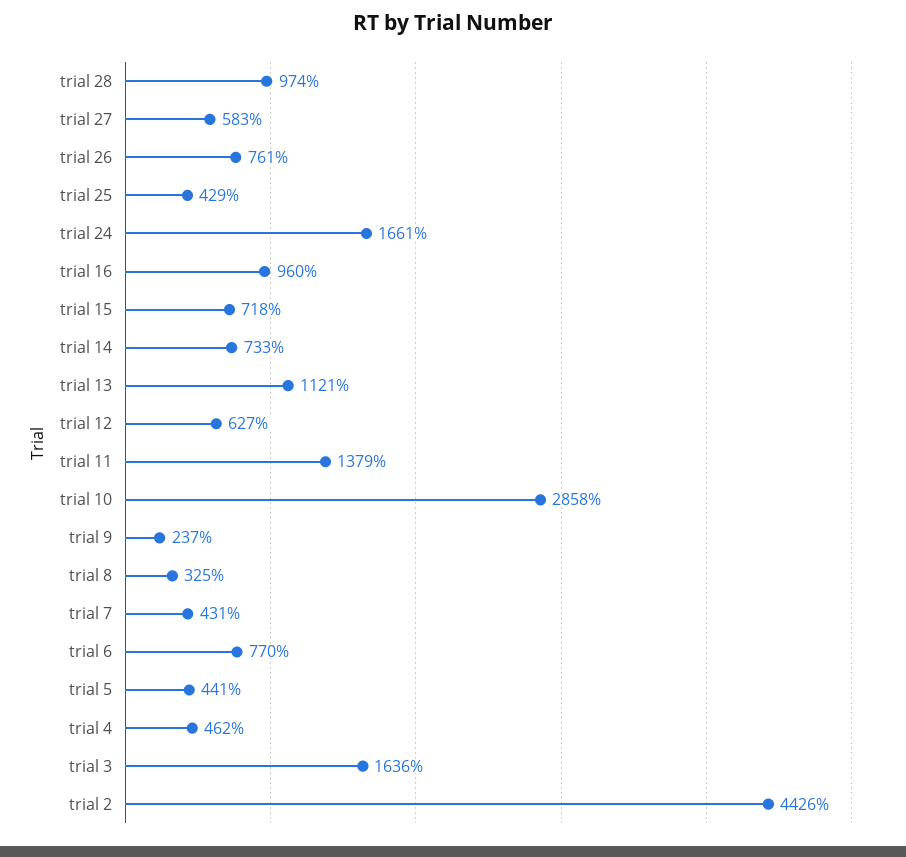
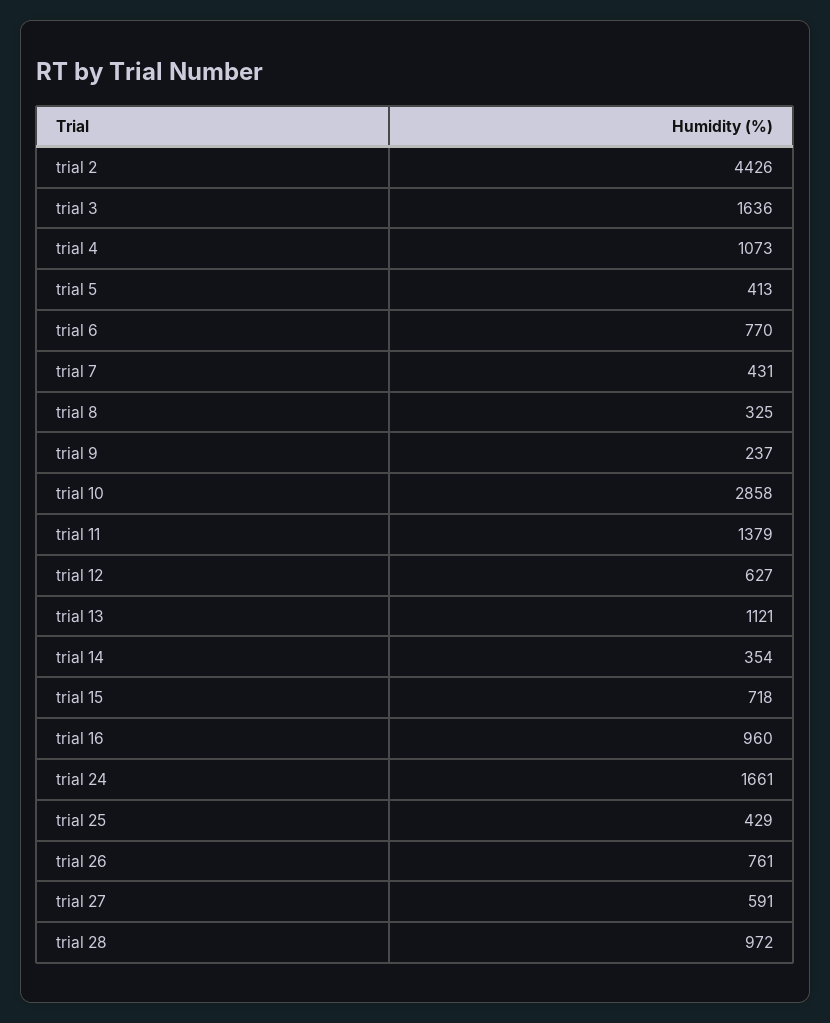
  {
-   "trial 28": 974,
+   "trial 28": 972,
-   "trial 27": 583,
+   "trial 27": 591,
    "trial 26": 761,
    "trial 25": 429,
    "trial 24": 1661,
    "trial 16": 960,
    "trial 15": 718,
-   "trial 14": 733,
+   "trial 14": 354,
    "trial 13": 1121,
    "trial 12": 627,
    "trial 11": 1379,
    "trial 10": 2858,
    "trial 9": 237,
    "trial 8": 325,
    "trial 7": 431,
    "trial 6": 770,
-   "trial 5": 441,
+   "trial 5": 413,
-   "trial 4": 462,
+   "trial 4": 1073,
    "trial 3": 1636,
    "trial 2": 4426
  }

